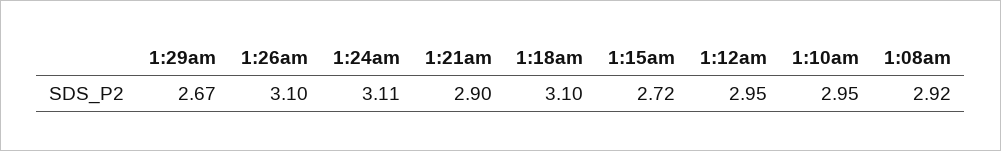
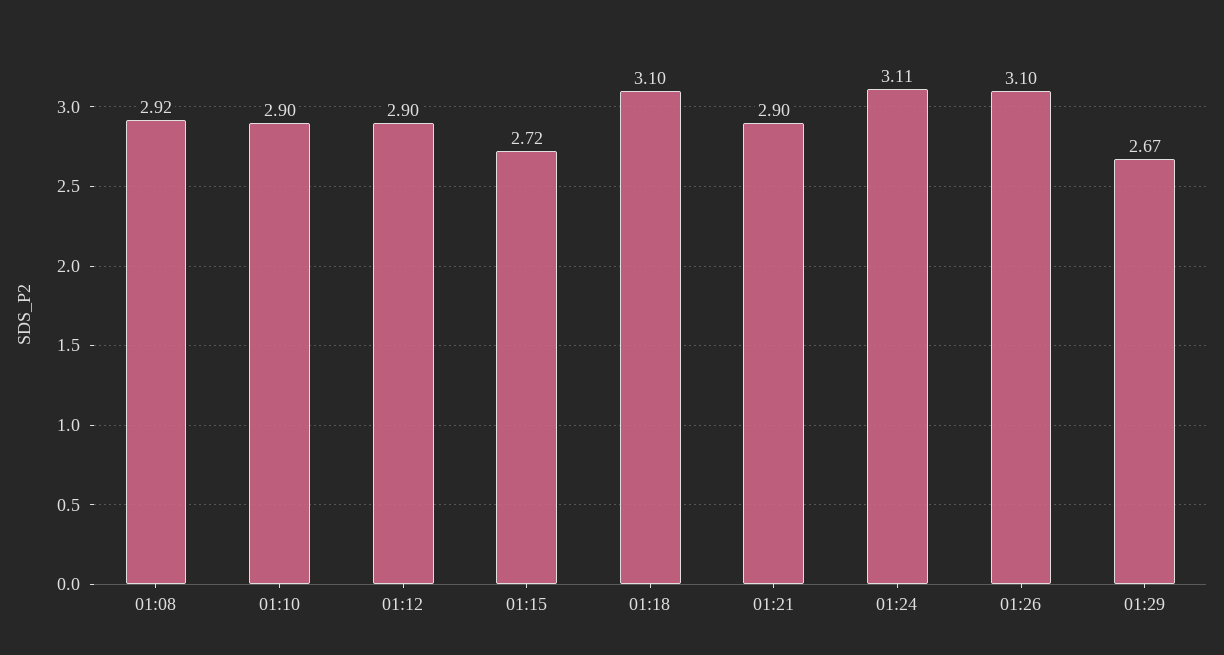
  {
    "1:29am": 2.67,
    "1:26am": 3.1,
    "1:24am": 3.11,
    "1:21am": 2.9,
    "1:18am": 3.1,
    "1:15am": 2.72,
-   "1:12am": 2.95,
+   "1:12am": 2.9,
-   "1:10am": 2.95,
+   "1:10am": 2.9,
    "1:08am": 2.92
  }

